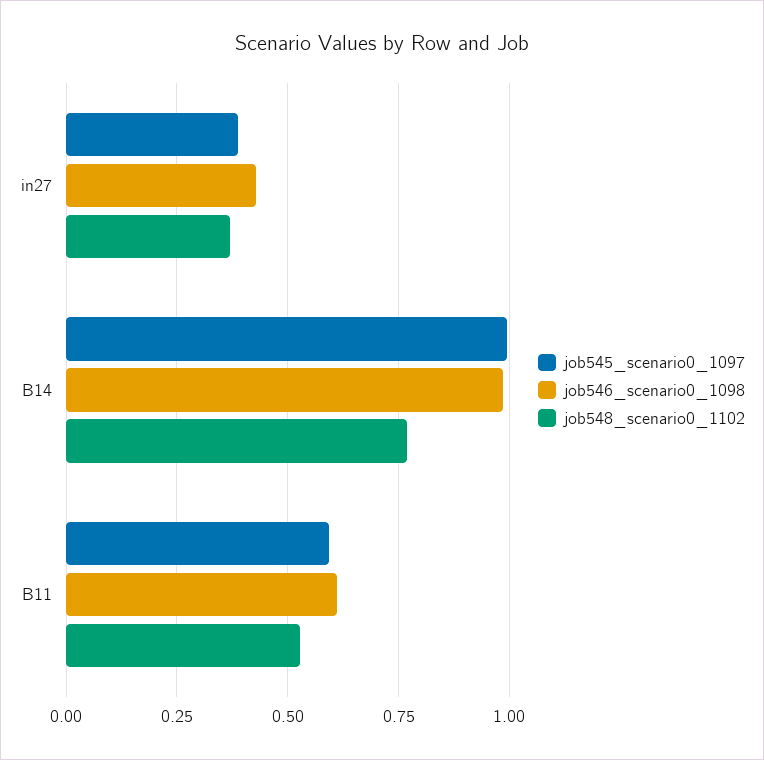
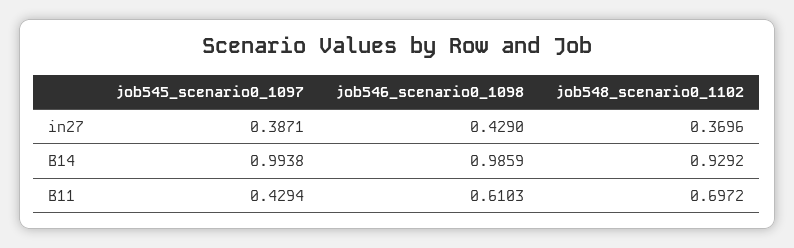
  {
    "job545_scenario0_1097": {
      "in27": 0.3871,
      "B14": 0.9938,
-     "B11": 0.6
+     "B11": 0.4294
    },
    "job546_scenario0_1098": {
      "in27": 0.429,
      "B14": 0.9859,
      "B11": 0.6103
    },
    "job548_scenario0_1102": {
      "in27": 0.3696,
-     "B14": 0.775,
+     "B14": 0.9292,
-     "B11": 0.525
+     "B11": 0.6972
    }
  }

